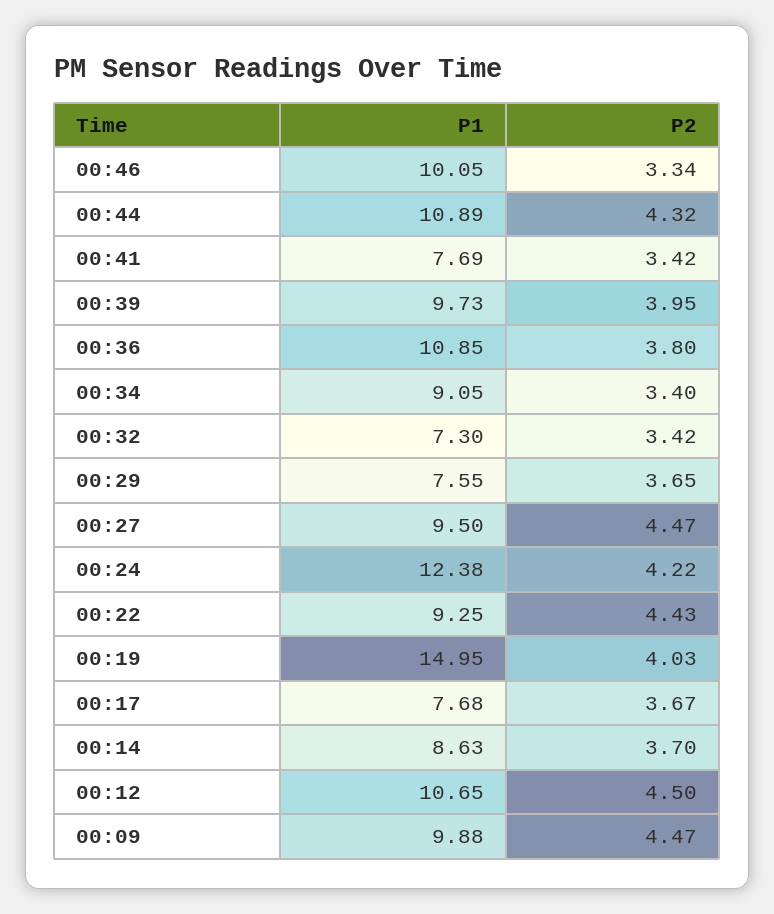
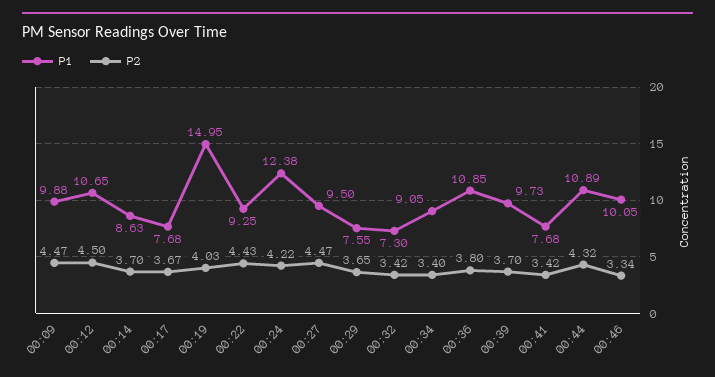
  {
    "P1": {
      "00:46": 10.05,
      "00:44": 10.89,
-     "00:41": 7.69,
+     "00:41": 7.68,
      "00:39": 9.73,
      "00:36": 10.85,
      "00:34": 9.05,
      "00:32": 7.3,
      "00:29": 7.55,
      "00:27": 9.5,
      "00:24": 12.38,
      "00:22": 9.25,
      "00:19": 14.95,
      "00:17": 7.68,
      "00:14": 8.63,
      "00:12": 10.65,
      "00:09": 9.88
    },
    "P2": {
      "00:46": 3.34,
      "00:44": 4.32,
      "00:41": 3.42,
-     "00:39": 3.95,
+     "00:39": 3.7,
      "00:36": 3.8,
      "00:34": 3.4,
      "00:32": 3.42,
      "00:29": 3.65,
      "00:27": 4.47,
      "00:24": 4.22,
      "00:22": 4.43,
      "00:19": 4.03,
      "00:17": 3.67,
      "00:14": 3.7,
      "00:12": 4.5,
      "00:09": 4.47
    }
  }

